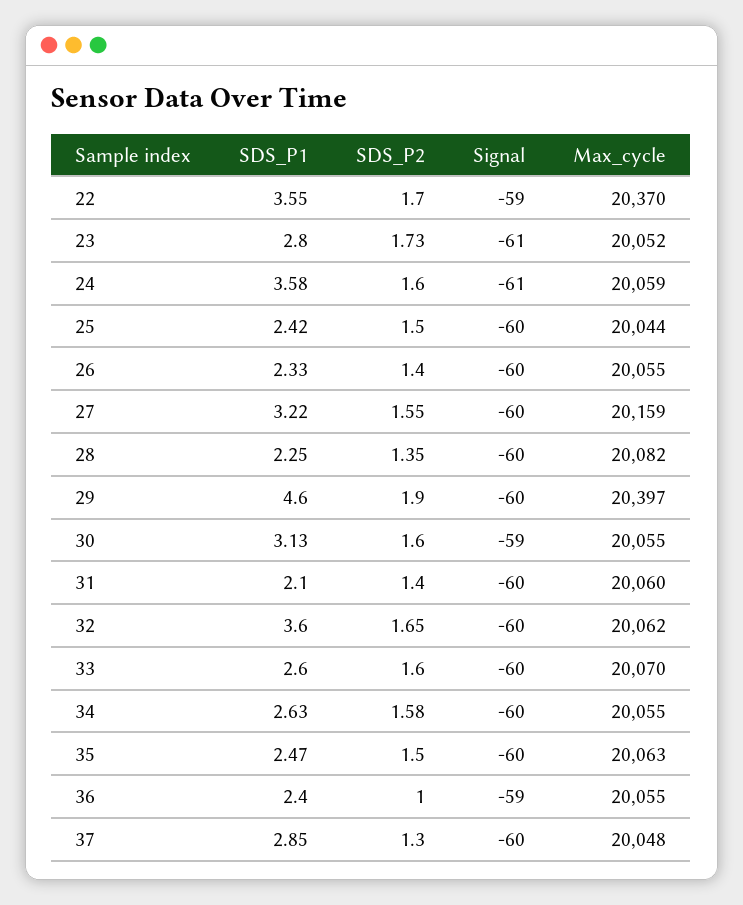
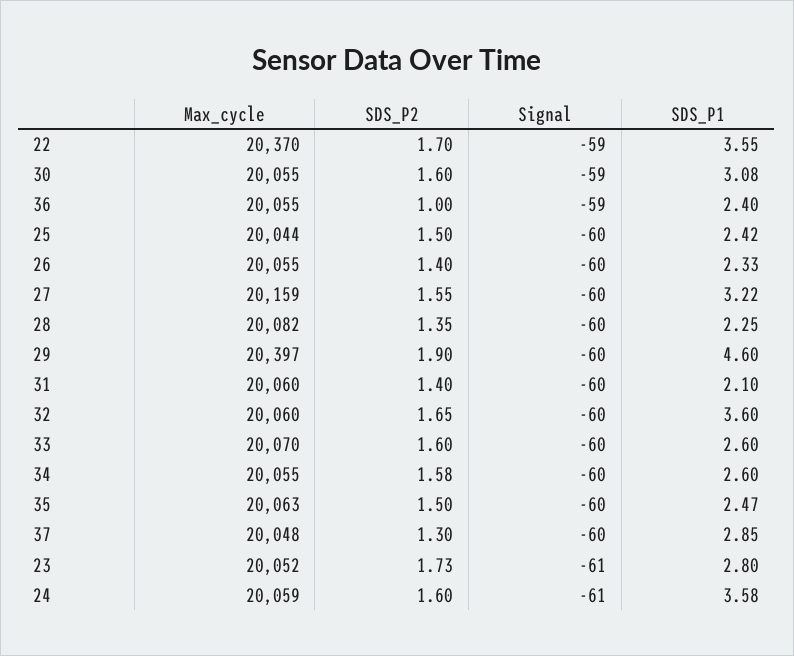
  {
    "SDS_P1": {
      "22": 3.55,
      "23": 2.8,
      "24": 3.58,
      "25": 2.42,
      "26": 2.33,
      "27": 3.22,
      "28": 2.25,
      "29": 4.6,
-     "30": 3.13,
+     "30": 3.08,
      "31": 2.1,
      "32": 3.6,
      "33": 2.6,
-     "34": 2.63,
+     "34": 2.6,
      "35": 2.47,
      "36": 2.4,
      "37": 2.85
    },
    "SDS_P2": {
      "22": 1.7,
      "23": 1.73,
      "24": 1.6,
      "25": 1.5,
      "26": 1.4,
      "27": 1.55,
      "28": 1.35,
      "29": 1.9,
      "30": 1.6,
      "31": 1.4,
      "32": 1.65,
      "33": 1.6,
      "34": 1.58,
      "35": 1.5,
      "36": 1,
      "37": 1.3
    },
    "Signal": {
      "22": -59,
      "23": -61,
      "24": -61,
      "25": -60,
      "26": -60,
      "27": -60,
      "28": -60,
      "29": -60,
      "30": -59,
      "31": -60,
      "32": -60,
      "33": -60,
      "34": -60,
      "35": -60,
      "36": -59,
      "37": -60
    },
    "Max_cycle": {
      "22": 20370,
      "23": 20052,
      "24": 20059,
      "25": 20044,
      "26": 20055,
      "27": 20159,
      "28": 20082,
      "29": 20397,
      "30": 20055,
      "31": 20060,
-     "32": 20062,
+     "32": 20060,
      "33": 20070,
      "34": 20055,
      "35": 20063,
      "36": 20055,
      "37": 20048
    }
  }

